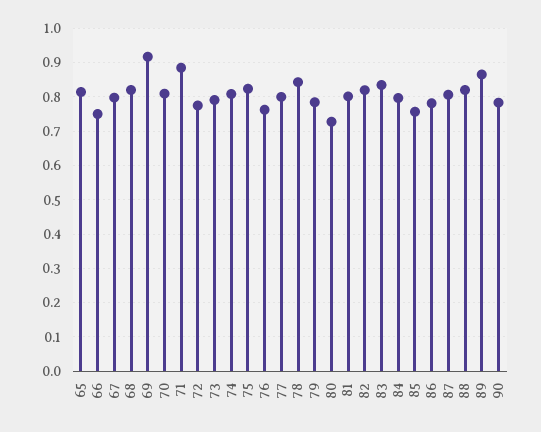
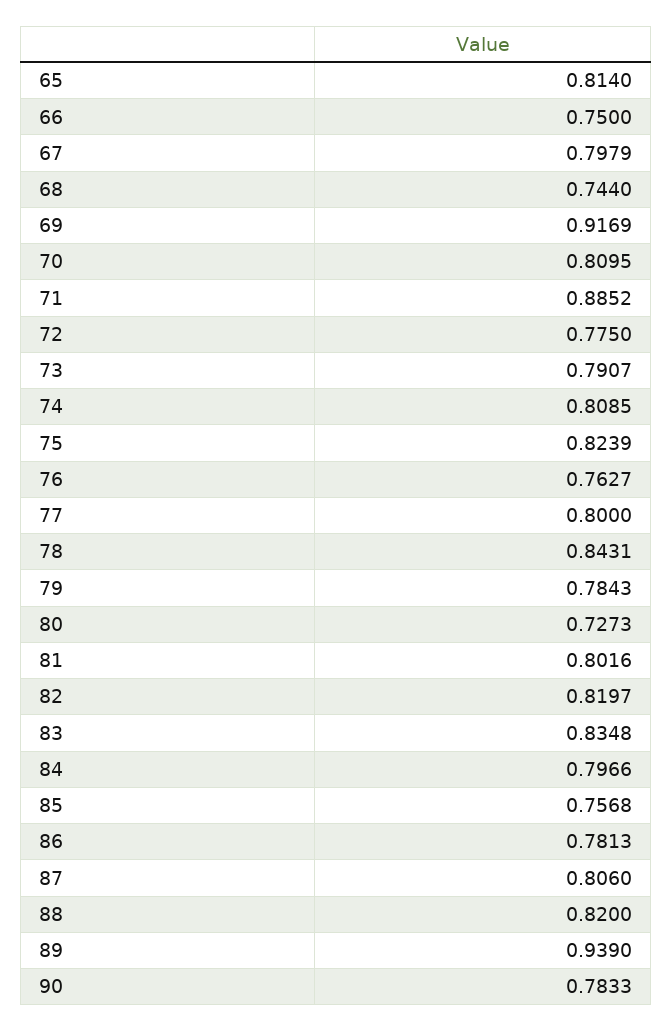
  {
    "65": 0.814,
    "66": 0.75,
    "67": 0.7979,
-   "68": 0.82,
+   "68": 0.744,
    "69": 0.9169,
    "70": 0.8095,
    "71": 0.8852,
    "72": 0.775,
    "73": 0.7907,
    "74": 0.8085,
    "75": 0.8239,
    "76": 0.7627,
    "77": 0.8,
    "78": 0.8431,
    "79": 0.7843,
    "80": 0.7273,
    "81": 0.8016,
    "82": 0.8197,
    "83": 0.8348,
    "84": 0.7966,
    "85": 0.7568,
    "86": 0.7813,
    "87": 0.806,
    "88": 0.82,
-   "89": 0.86,
+   "89": 0.939,
    "90": 0.7833
  }

